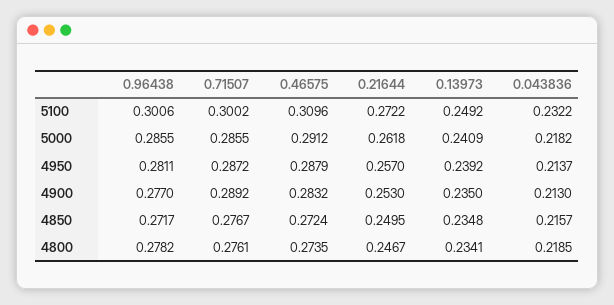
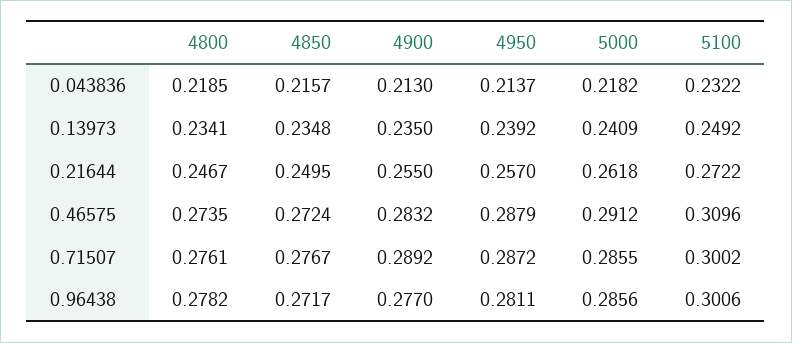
  {
    "0.96438": {
      "5100": 0.3006,
-     "5000": 0.2855,
+     "5000": 0.2856,
      "4950": 0.2811,
      "4900": 0.277,
      "4850": 0.2717,
      "4800": 0.2782
    },
    "0.71507": {
      "5100": 0.3002,
      "5000": 0.2855,
      "4950": 0.2872,
      "4900": 0.2892,
      "4850": 0.2767,
      "4800": 0.2761
    },
    "0.46575": {
      "5100": 0.3096,
      "5000": 0.2912,
      "4950": 0.2879,
      "4900": 0.2832,
      "4850": 0.2724,
      "4800": 0.2735
    },
    "0.21644": {
      "5100": 0.2722,
      "5000": 0.2618,
      "4950": 0.257,
-     "4900": 0.253,
+     "4900": 0.255,
      "4850": 0.2495,
      "4800": 0.2467
    },
    "0.13973": {
      "5100": 0.2492,
      "5000": 0.2409,
      "4950": 0.2392,
      "4900": 0.235,
      "4850": 0.2348,
      "4800": 0.2341
    },
    "0.043836": {
      "5100": 0.2322,
      "5000": 0.2182,
      "4950": 0.2137,
      "4900": 0.213,
      "4850": 0.2157,
      "4800": 0.2185
    }
  }

